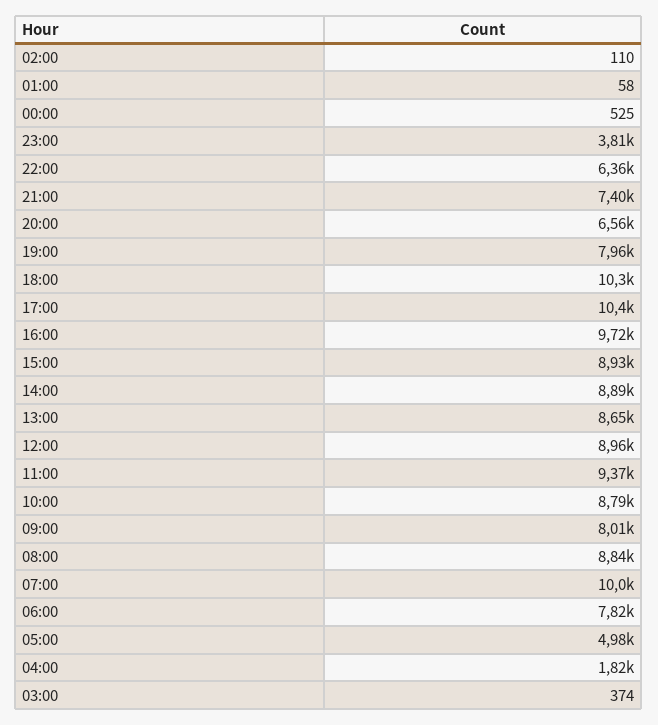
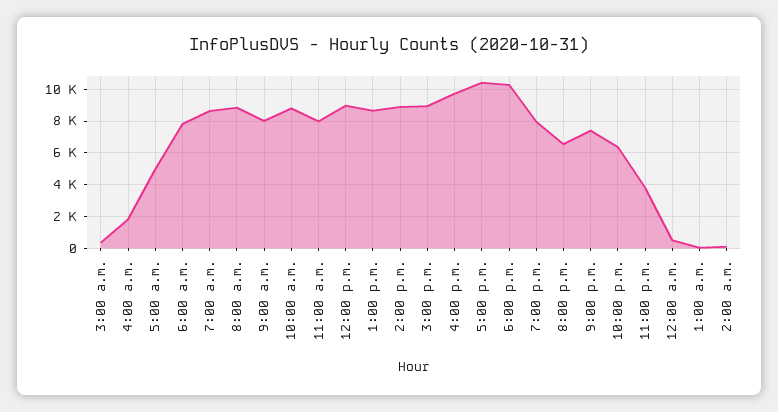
  {
    "02:00": 110,
    "01:00": 58,
    "00:00": 525,
    "23:00": 3810,
    "22:00": 6360,
    "21:00": 7400,
    "20:00": 6560,
    "19:00": 7960,
    "18:00": 10300,
    "17:00": 10400,
    "16:00": 9720,
    "15:00": 8930,
    "14:00": 8890,
    "13:00": 8650,
    "12:00": 8960,
-   "11:00": 9370,
+   "11:00": 8000,
    "10:00": 8790,
    "09:00": 8010,
    "08:00": 8840,
-   "07:00": 10000,
+   "07:00": 8500,
    "06:00": 7820,
    "05:00": 4980,
    "04:00": 1820,
    "03:00": 374
  }

